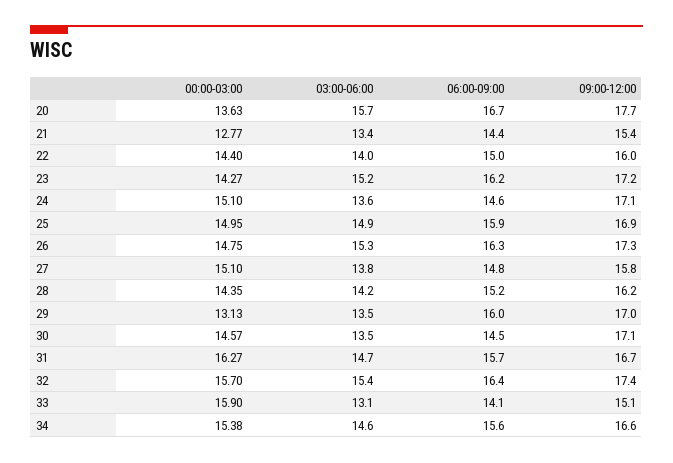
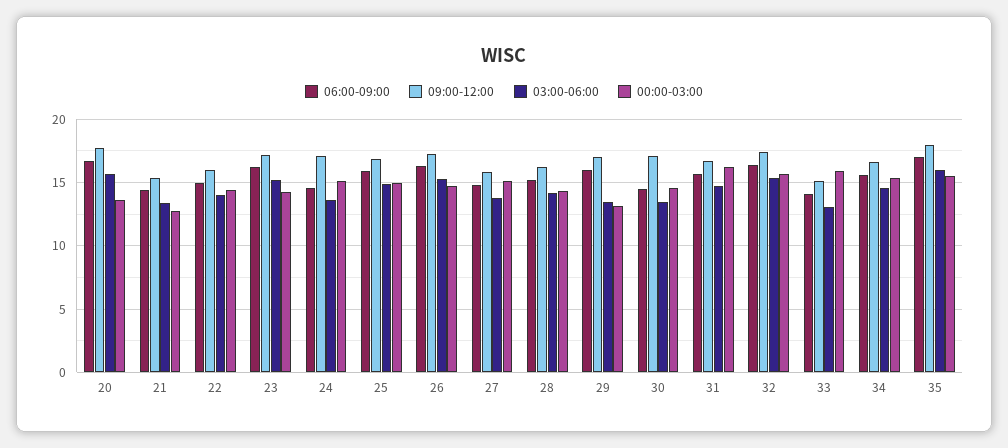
  {
    "00:00-03:00": {
      "20": 13.63,
      "21": 12.77,
      "22": 14.4,
      "23": 14.27,
      "24": 15.1,
      "25": 14.95,
      "26": 14.75,
      "27": 15.1,
      "28": 14.35,
      "29": 13.13,
      "30": 14.57,
      "31": 16.27,
      "32": 15.7,
      "33": 15.9,
-     "34": 15.38
+     "34": 15.38,
+     "35": 15.5
    },
    "03:00-06:00": {
      "20": 15.7,
      "21": 13.4,
      "22": 14,
      "23": 15.2,
      "24": 13.6,
      "25": 14.9,
      "26": 15.3,
      "27": 13.8,
      "28": 14.2,
      "29": 13.5,
      "30": 13.5,
      "31": 14.7,
      "32": 15.4,
      "33": 13.1,
-     "34": 14.6
+     "34": 14.6,
+     "35": 16
    },
    "06:00-09:00": {
      "20": 16.7,
      "21": 14.4,
      "22": 15,
      "23": 16.2,
      "24": 14.6,
      "25": 15.9,
      "26": 16.3,
      "27": 14.8,
      "28": 15.2,
      "29": 16,
      "30": 14.5,
      "31": 15.7,
      "32": 16.4,
      "33": 14.1,
-     "34": 15.6
+     "34": 15.6,
+     "35": 17
    },
    "09:00-12:00": {
      "20": 17.7,
      "21": 15.4,
      "22": 16,
      "23": 17.2,
      "24": 17.1,
      "25": 16.9,
      "26": 17.3,
      "27": 15.8,
      "28": 16.2,
      "29": 17,
      "30": 17.1,
      "31": 16.7,
      "32": 17.4,
      "33": 15.1,
-     "34": 16.6
+     "34": 16.6,
+     "35": 18
    }
  }

